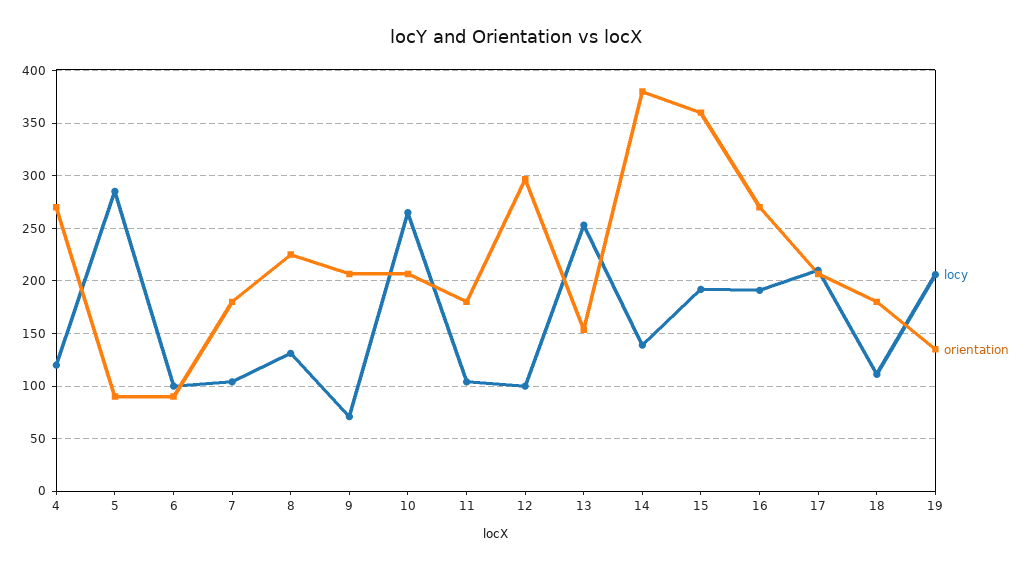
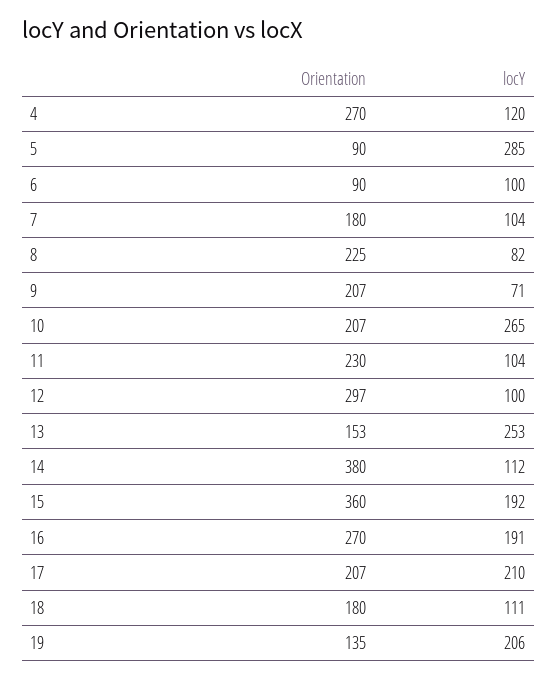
  {
    "locy": {
      "4": 120,
      "5": 285,
      "6": 100,
      "7": 104,
-     "8": 130,
+     "8": 82,
      "9": 71,
      "10": 265,
      "11": 104,
      "12": 100,
      "13": 253,
-     "14": 140,
+     "14": 112,
      "15": 192,
      "16": 191,
      "17": 210,
      "18": 111,
      "19": 206
    },
    "orientation": {
      "4": 270,
      "5": 90,
      "6": 90,
      "7": 180,
      "8": 225,
      "9": 207,
      "10": 207,
-     "11": 180,
+     "11": 230,
      "12": 297,
      "13": 153,
      "14": 380,
      "15": 360,
      "16": 270,
      "17": 207,
      "18": 180,
      "19": 135
    }
  }

